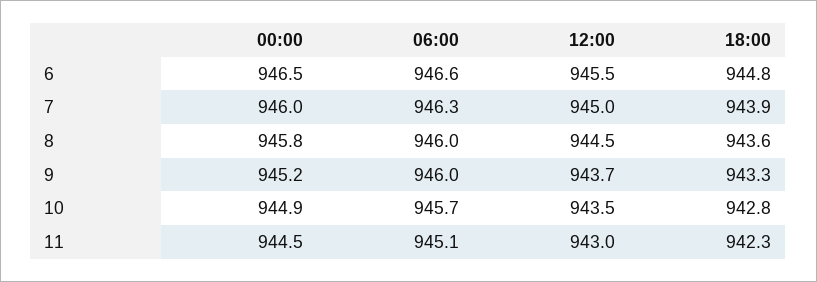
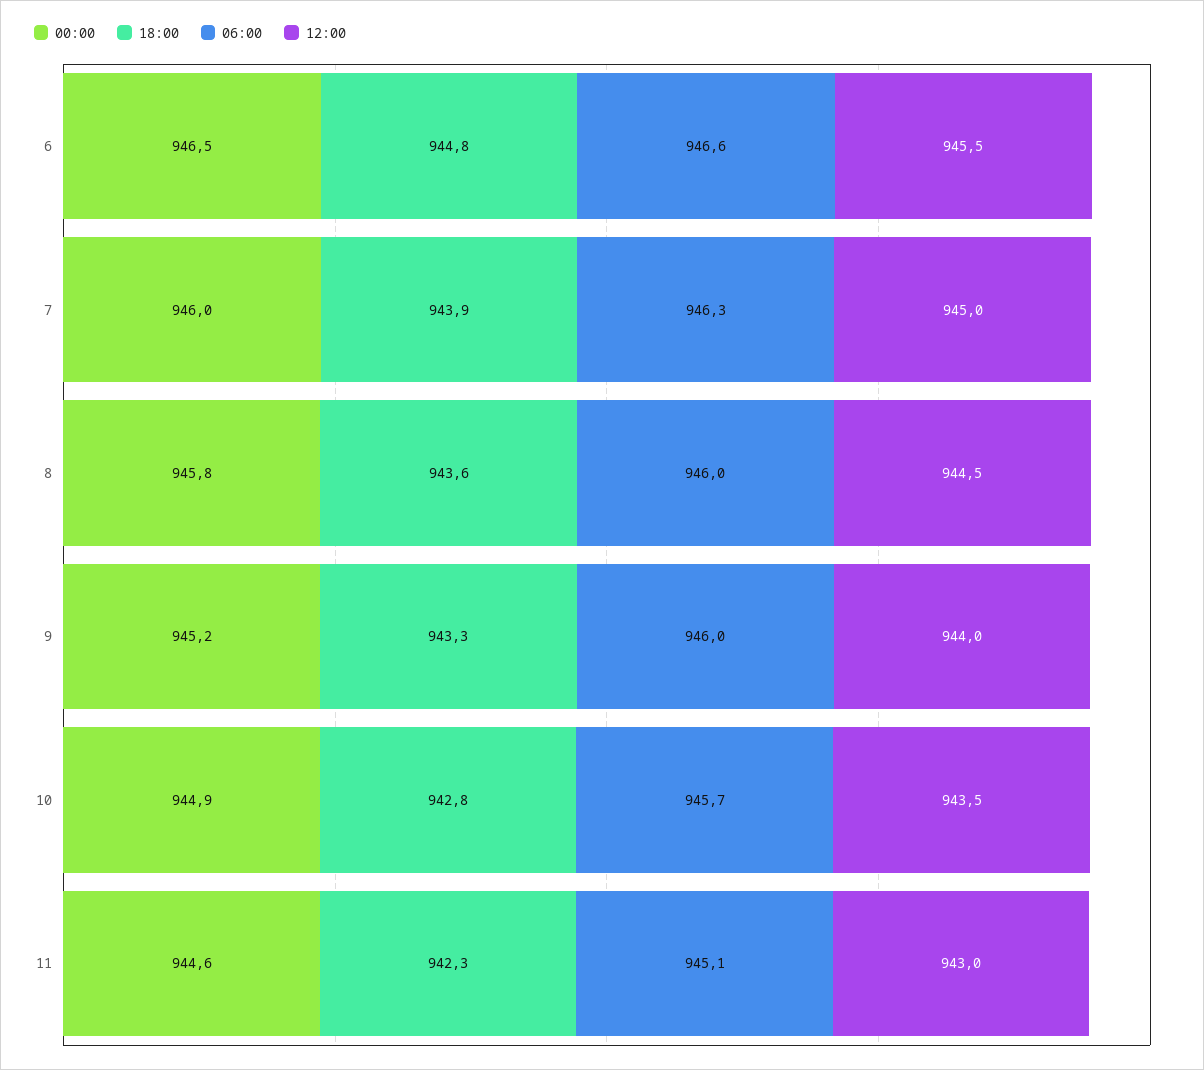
  {
    "00:00": {
      "6": 946.5,
      "7": 946,
      "8": 945.8,
      "9": 945.2,
      "10": 944.9,
-     "11": 944.5
+     "11": 944.6
    },
    "06:00": {
      "6": 946.6,
      "7": 946.3,
      "8": 946,
      "9": 946,
      "10": 945.7,
      "11": 945.1
    },
    "12:00": {
      "6": 945.5,
      "7": 945,
      "8": 944.5,
-     "9": 943.7,
+     "9": 944,
      "10": 943.5,
      "11": 943
    },
    "18:00": {
      "6": 944.8,
      "7": 943.9,
      "8": 943.6,
      "9": 943.3,
      "10": 942.8,
      "11": 942.3
    }
  }

